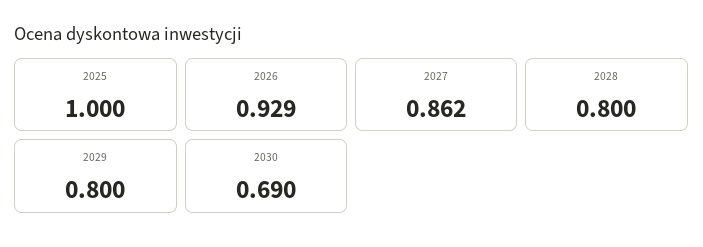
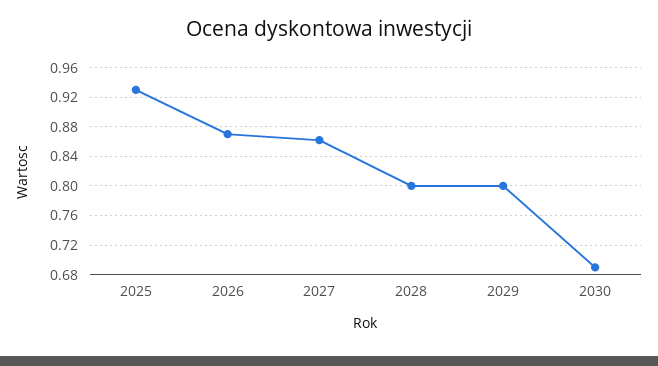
  {
-   "2025": 1,
+   "2025": 0.93,
-   "2026": 0.929,
+   "2026": 0.87,
    "2027": 0.862,
    "2028": 0.8,
    "2029": 0.8,
    "2030": 0.69
  }

